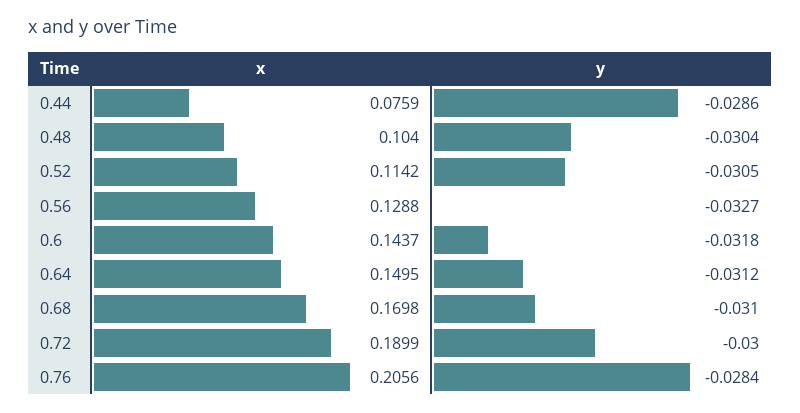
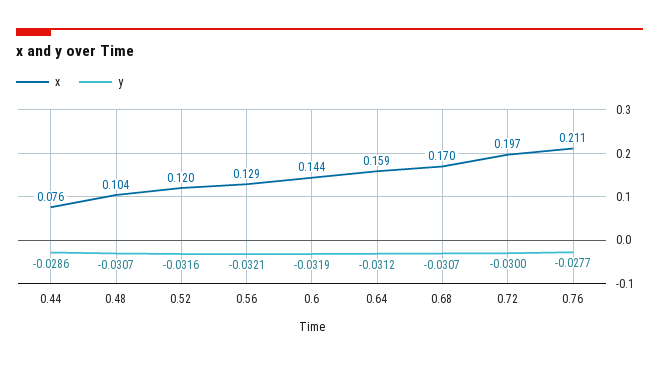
  {
    "x": {
      "0.44": 0.0759,
      "0.48": 0.104,
-     "0.52": 0.1142,
+     "0.52": 0.12,
      "0.56": 0.1288,
      "0.6": 0.1437,
-     "0.64": 0.1495,
+     "0.64": 0.159,
      "0.68": 0.1698,
-     "0.72": 0.1899,
+     "0.72": 0.197,
-     "0.76": 0.2056
+     "0.76": 0.211
    },
    "y": {
      "0.44": -0.0286,
-     "0.48": -0.0304,
+     "0.48": -0.0307,
-     "0.52": -0.0305,
+     "0.52": -0.0316,
-     "0.56": -0.0327,
+     "0.56": -0.0321,
-     "0.6": -0.0318,
+     "0.6": -0.0319,
      "0.64": -0.0312,
-     "0.68": -0.031,
+     "0.68": -0.0307,
      "0.72": -0.03,
-     "0.76": -0.0284
+     "0.76": -0.0277
    }
  }

